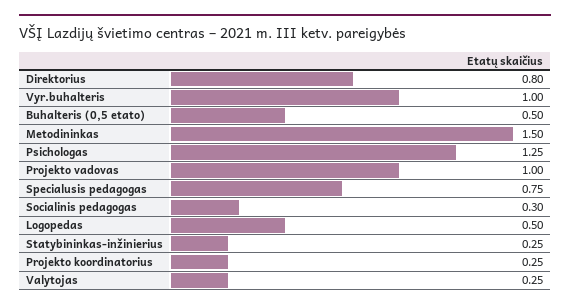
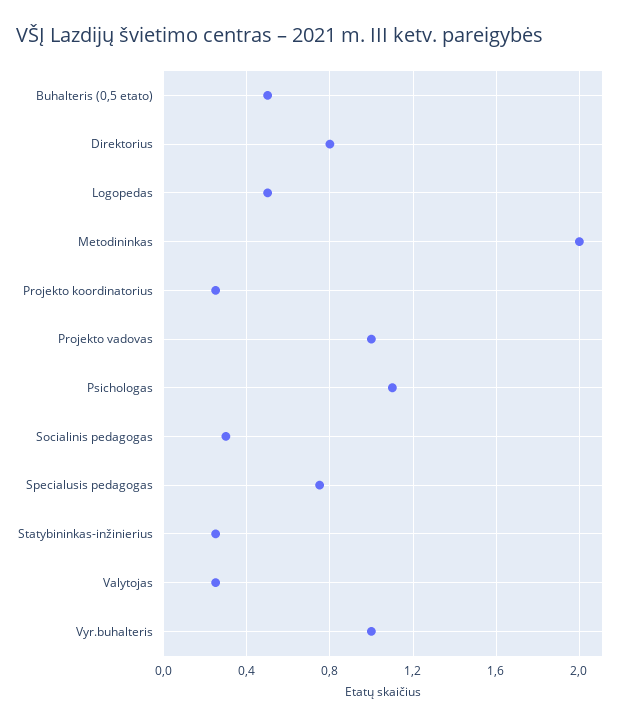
  {
    "Direktorius": 0.8,
    "Vyr.buhalteris": 1,
    "Buhalteris (0,5 etato)": 0.5,
-   "Metodininkas": 1.5,
+   "Metodininkas": 2,
-   "Psichologas": 1.25,
+   "Psichologas": 1.1,
    "Projekto vadovas": 1,
    "Specialusis pedagogas": 0.75,
    "Socialinis pedagogas": 0.3,
    "Logopedas": 0.5,
    "Statybininkas-inžinierius": 0.25,
    "Projekto koordinatorius": 0.25,
    "Valytojas": 0.25
  }

